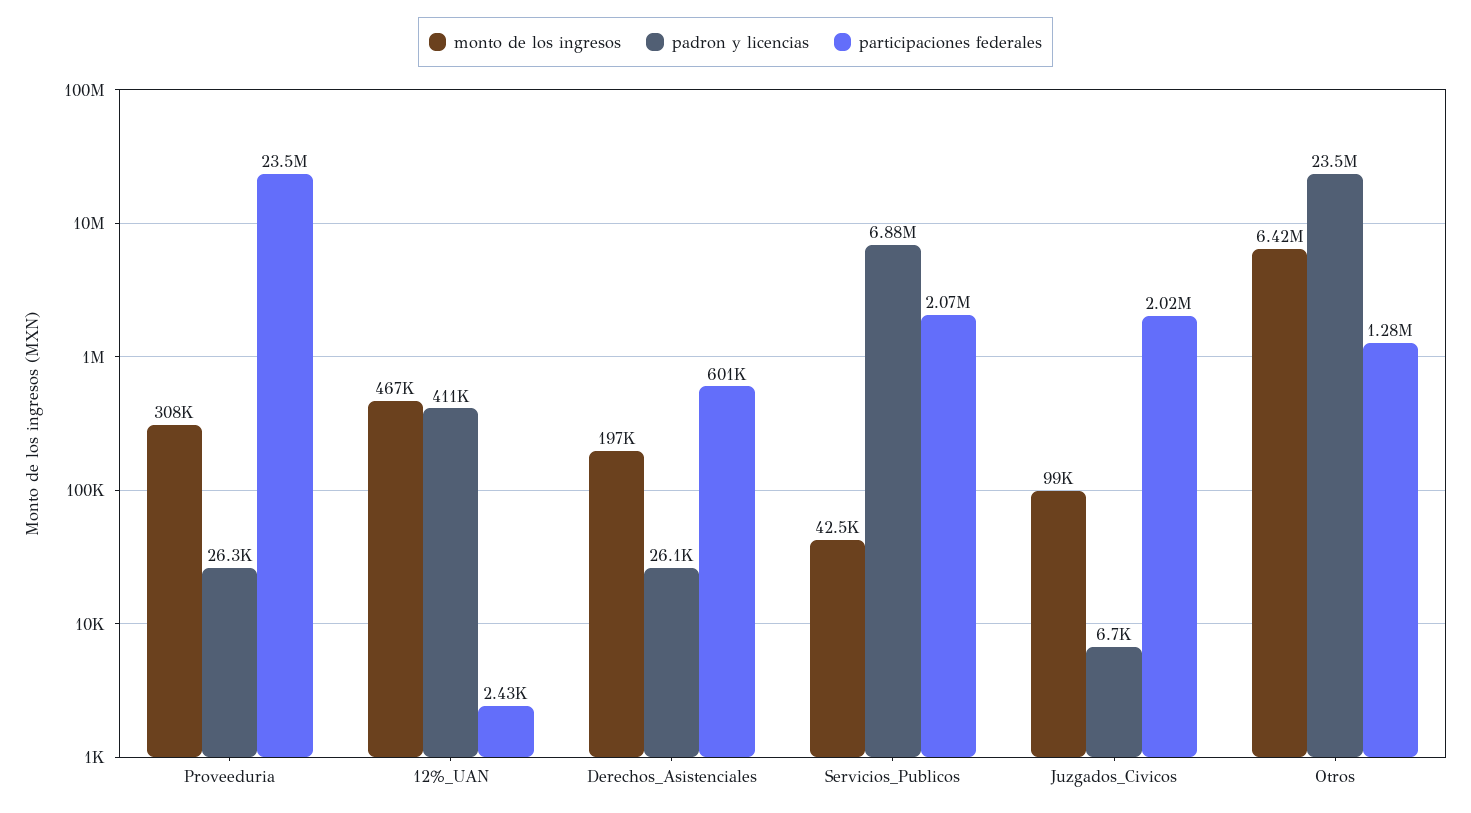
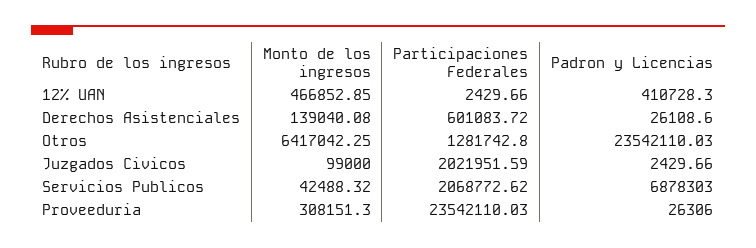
  {
    "monto de los ingresos": {
      "Proveeduria": 308151.3,
      "12%_UAN": 466852.85,
-     "Derechos_Asistenciales": 197000,
+     "Derechos_Asistenciales": 139040.08,
      "Servicios_Publicos": 42488.32,
      "Juzgados_Civicos": 99000,
      "Otros": 6417042.25
    },
    "padron y licencias": {
      "Proveeduria": 26306,
      "12%_UAN": 410728.3,
      "Derechos_Asistenciales": 26108.6,
      "Servicios_Publicos": 6878303,
-     "Juzgados_Civicos": 6700,
+     "Juzgados_Civicos": 2429.66,
      "Otros": 23542110.03
    },
    "participaciones federales": {
      "Proveeduria": 23542110.03,
      "12%_UAN": 2429.66,
      "Derechos_Asistenciales": 601083.72,
      "Servicios_Publicos": 2068772.62,
      "Juzgados_Civicos": 2021951.59,
      "Otros": 1281742.8
    }
  }

